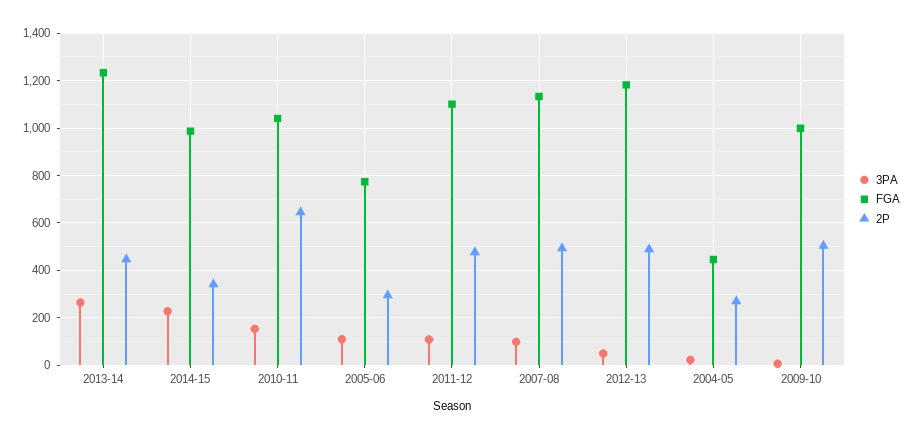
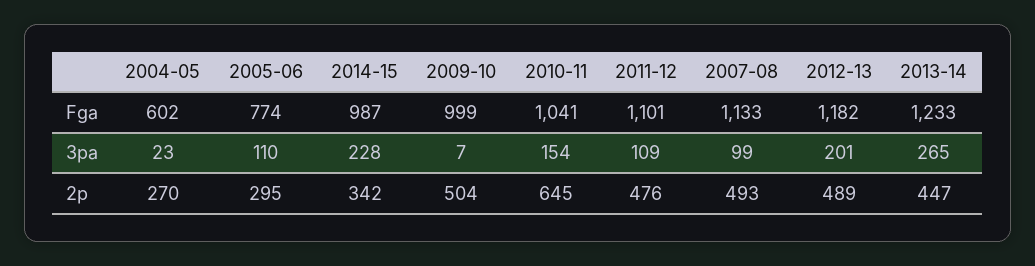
  {
    "3PA": {
      "2013-14": 265,
      "2014-15": 228,
      "2010-11": 154,
      "2005-06": 110,
      "2011-12": 109,
      "2007-08": 99,
-     "2012-13": 50,
+     "2012-13": 201,
      "2004-05": 23,
      "2009-10": 7
    },
    "FGA": {
      "2013-14": 1233,
      "2014-15": 987,
      "2010-11": 1041,
      "2005-06": 774,
      "2011-12": 1101,
      "2007-08": 1133,
      "2012-13": 1182,
-     "2004-05": 450,
+     "2004-05": 602,
      "2009-10": 999
    },
    "2P": {
      "2013-14": 447,
      "2014-15": 342,
      "2010-11": 645,
      "2005-06": 295,
      "2011-12": 476,
      "2007-08": 493,
      "2012-13": 489,
      "2004-05": 270,
      "2009-10": 504
    }
  }

